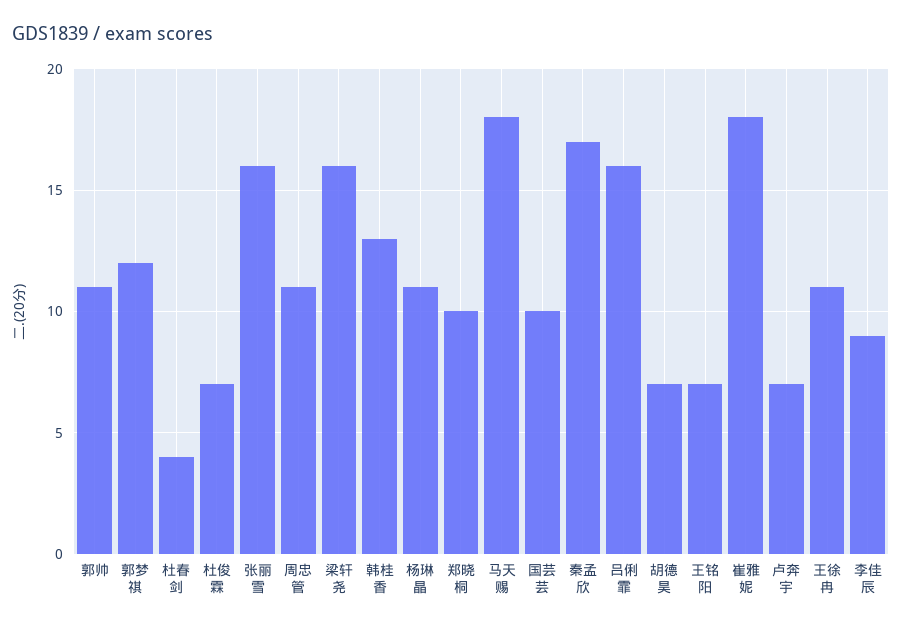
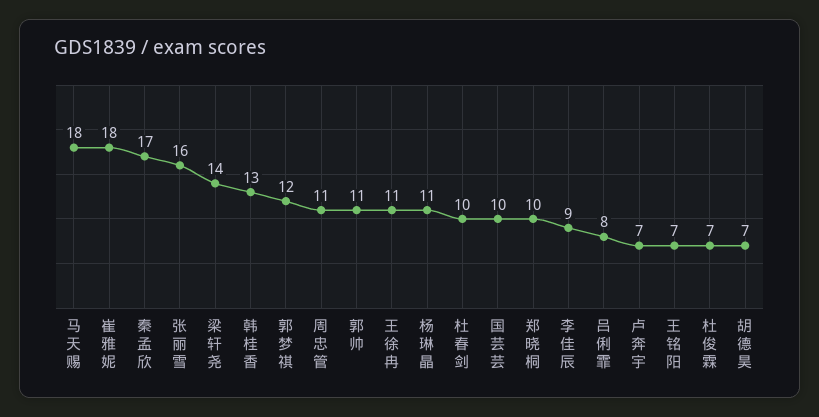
  {
    "郭帅": 11,
    "郭梦祺": 12,
-   "杜春剑": 4,
+   "杜春剑": 10,
    "杜俊霖": 7,
    "张丽雪": 16,
    "周忠管": 11,
-   "梁轩尧": 16,
+   "梁轩尧": 14,
    "韩桂香": 13,
    "杨琳晶": 11,
    "郑晓桐": 10,
    "马天赐": 18,
    "国芸芸": 10,
    "秦孟欣": 17,
-   "吕俐霏": 16,
+   "吕俐霏": 8,
    "胡德昊": 7,
    "王铭阳": 7,
    "崔雅妮": 18,
    "卢奔宇": 7,
    "王徐冉": 11,
    "李佳辰": 9
  }

